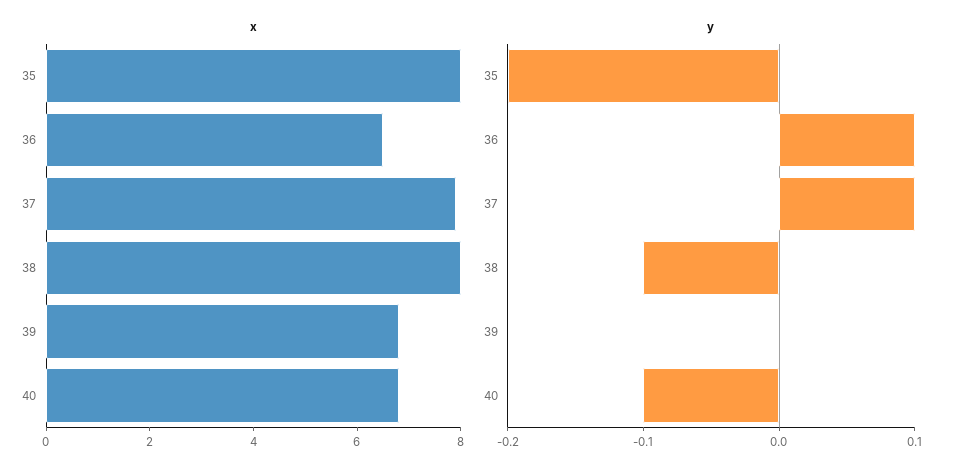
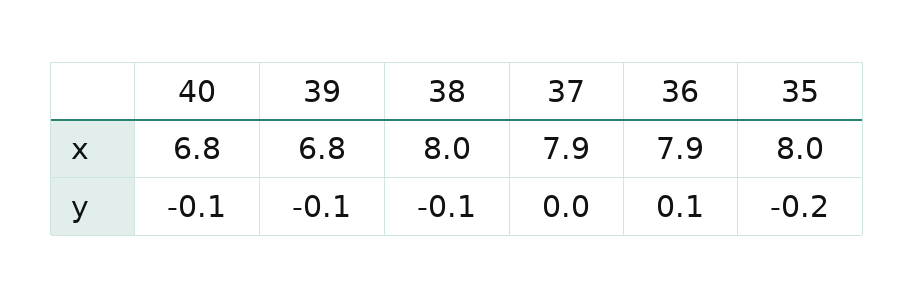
  {
    "x": {
      "35": 8,
-     "36": 6.5,
+     "36": 7.9,
      "37": 7.9,
      "38": 8,
      "39": 6.8,
      "40": 6.8
    },
    "y": {
      "35": -0.2,
      "36": 0.1,
-     "37": 0.1,
+     "37": 0,
      "38": -0.1,
-     "39": 0,
+     "39": -0.1,
      "40": -0.1
    }
  }

